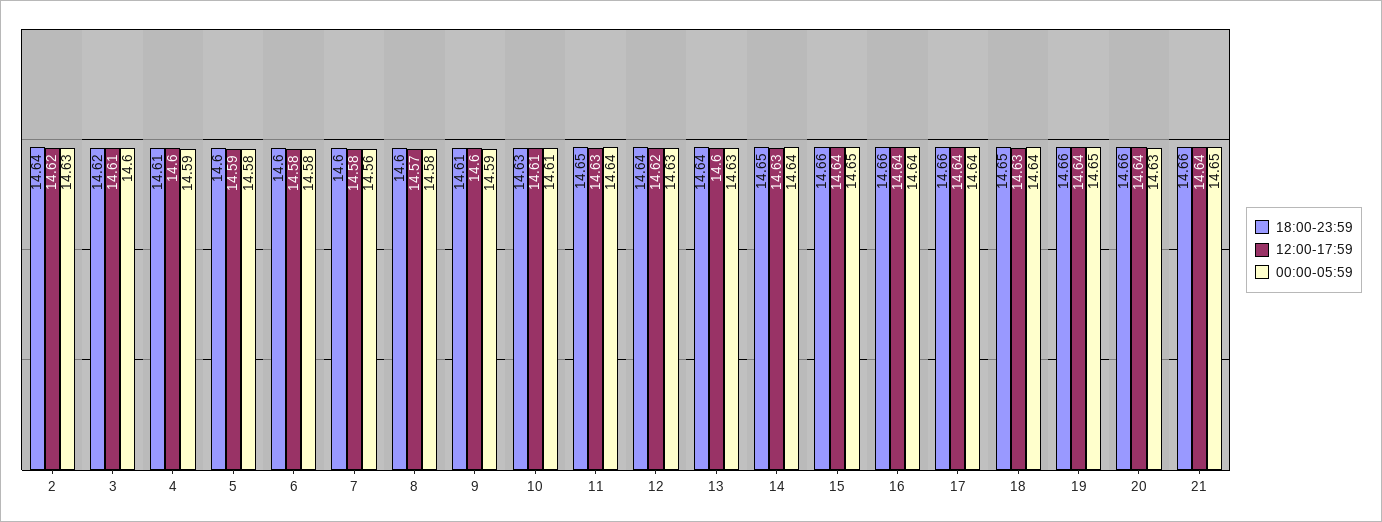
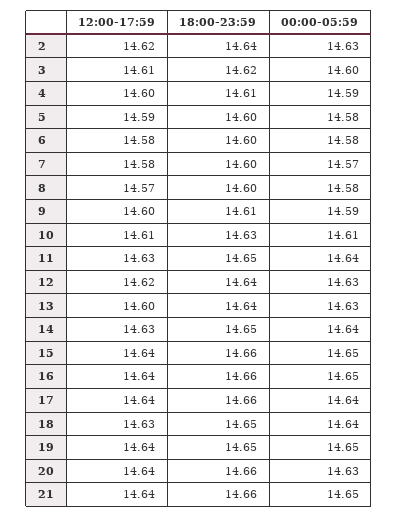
  {
    "18:00-23:59": {
      "2": 14.64,
      "3": 14.62,
      "4": 14.61,
      "5": 14.6,
      "6": 14.6,
      "7": 14.6,
      "8": 14.6,
      "9": 14.61,
      "10": 14.63,
      "11": 14.65,
      "12": 14.64,
      "13": 14.64,
      "14": 14.65,
      "15": 14.66,
      "16": 14.66,
      "17": 14.66,
      "18": 14.65,
-     "19": 14.66,
+     "19": 14.65,
      "20": 14.66,
      "21": 14.66
    },
    "12:00-17:59": {
      "2": 14.62,
      "3": 14.61,
      "4": 14.6,
      "5": 14.59,
      "6": 14.58,
      "7": 14.58,
      "8": 14.57,
      "9": 14.6,
      "10": 14.61,
      "11": 14.63,
      "12": 14.62,
      "13": 14.6,
      "14": 14.63,
      "15": 14.64,
      "16": 14.64,
      "17": 14.64,
      "18": 14.63,
      "19": 14.64,
      "20": 14.64,
      "21": 14.64
    },
    "00:00-05:59": {
      "2": 14.63,
      "3": 14.6,
      "4": 14.59,
      "5": 14.58,
      "6": 14.58,
-     "7": 14.56,
+     "7": 14.57,
      "8": 14.58,
      "9": 14.59,
      "10": 14.61,
      "11": 14.64,
      "12": 14.63,
      "13": 14.63,
      "14": 14.64,
      "15": 14.65,
-     "16": 14.64,
+     "16": 14.65,
      "17": 14.64,
      "18": 14.64,
      "19": 14.65,
      "20": 14.63,
      "21": 14.65
    }
  }

